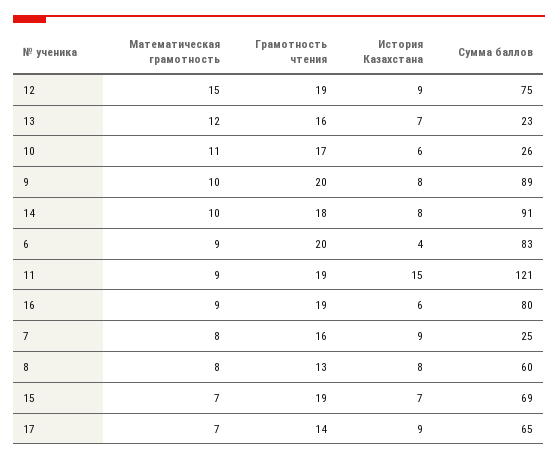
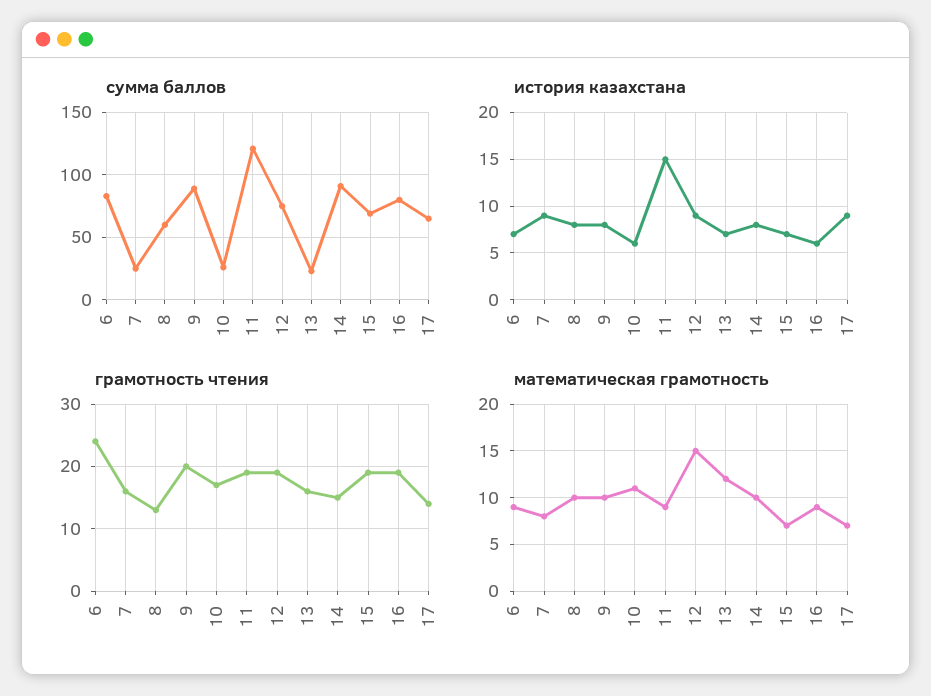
  {
    "Математическая грамотность": {
      "12": 15,
      "13": 12,
      "10": 11,
      "9": 10,
      "14": 10,
      "6": 9,
      "11": 9,
      "16": 9,
      "7": 8,
-     "8": 8,
+     "8": 10,
      "15": 7,
      "17": 7
    },
    "Грамотность чтения": {
      "12": 19,
      "13": 16,
      "10": 17,
      "9": 20,
-     "14": 18,
+     "14": 15,
-     "6": 20,
+     "6": 24,
      "11": 19,
      "16": 19,
      "7": 16,
      "8": 13,
      "15": 19,
      "17": 14
    },
    "История Казахстана": {
      "12": 9,
      "13": 7,
      "10": 6,
      "9": 8,
      "14": 8,
-     "6": 4,
+     "6": 7,
      "11": 15,
      "16": 6,
      "7": 9,
      "8": 8,
      "15": 7,
      "17": 9
    },
    "Сумма баллов": {
      "12": 75,
      "13": 23,
      "10": 26,
      "9": 89,
      "14": 91,
      "6": 83,
      "11": 121,
      "16": 80,
      "7": 25,
      "8": 60,
      "15": 69,
      "17": 65
    }
  }

